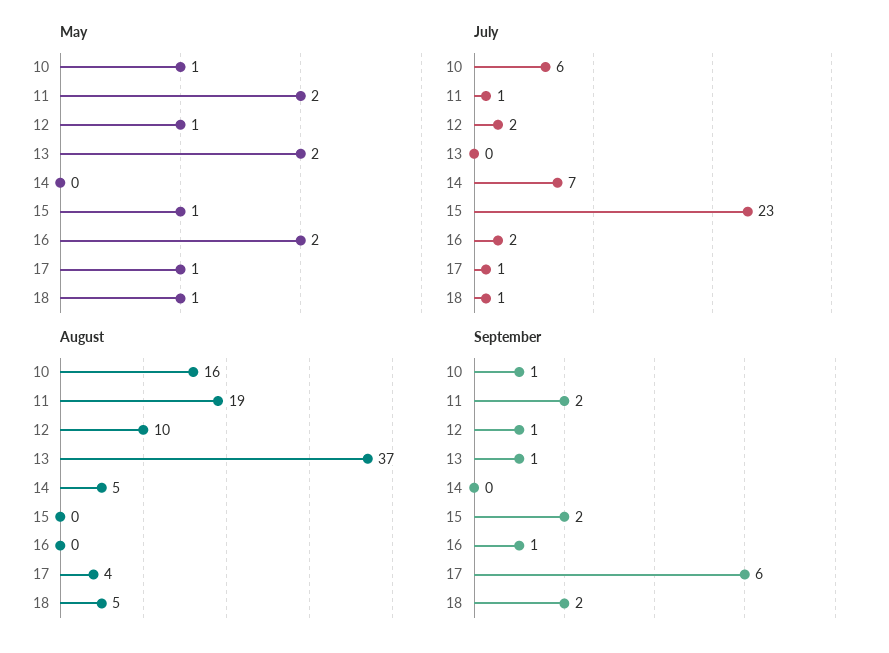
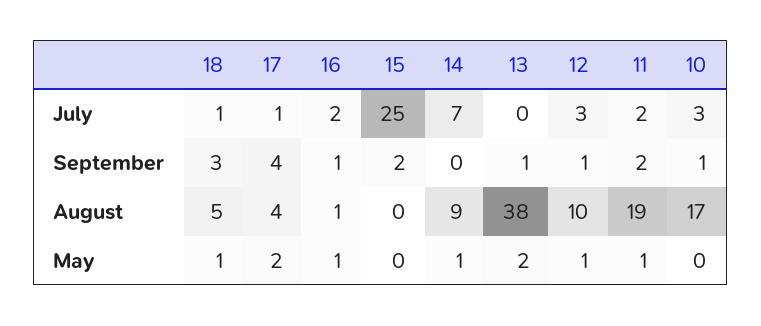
  {
    "May": {
-     "10": 1,
+     "10": 0,
-     "11": 2,
+     "11": 1,
      "12": 1,
      "13": 2,
-     "14": 0,
+     "14": 1,
-     "15": 1,
+     "15": 0,
-     "16": 2,
+     "16": 1,
-     "17": 1,
+     "17": 2,
      "18": 1
    },
    "July": {
-     "10": 6,
+     "10": 3,
-     "11": 1,
+     "11": 2,
-     "12": 2,
+     "12": 3,
      "13": 0,
      "14": 7,
-     "15": 23,
+     "15": 25,
      "16": 2,
      "17": 1,
      "18": 1
    },
    "August": {
-     "10": 16,
+     "10": 17,
      "11": 19,
      "12": 10,
-     "13": 37,
+     "13": 38,
-     "14": 5,
+     "14": 9,
      "15": 0,
-     "16": 0,
+     "16": 1,
      "17": 4,
      "18": 5
    },
    "September": {
      "10": 1,
      "11": 2,
      "12": 1,
      "13": 1,
      "14": 0,
      "15": 2,
      "16": 1,
-     "17": 6,
+     "17": 4,
-     "18": 2
+     "18": 3
    }
  }

